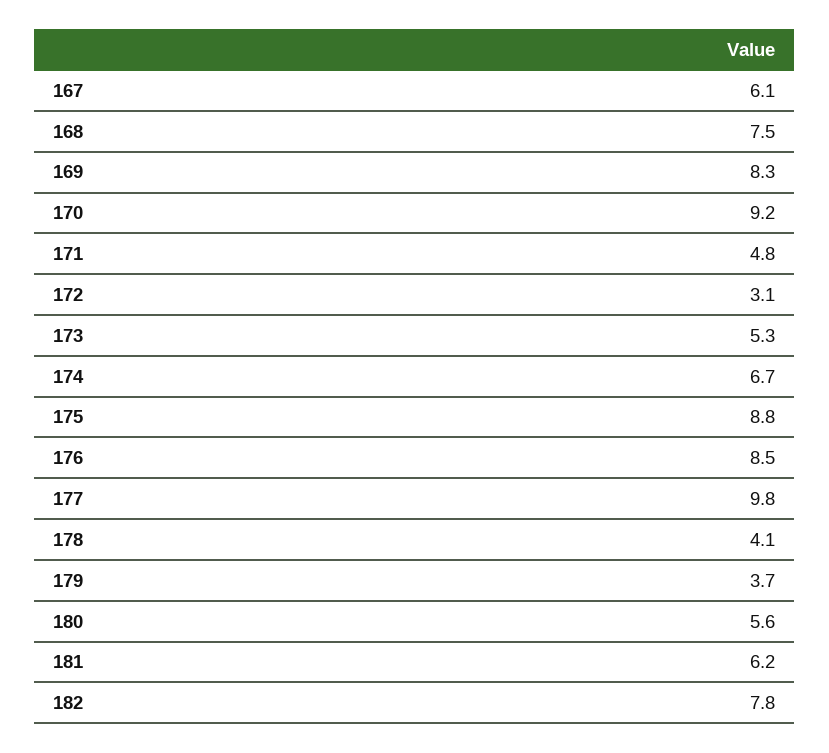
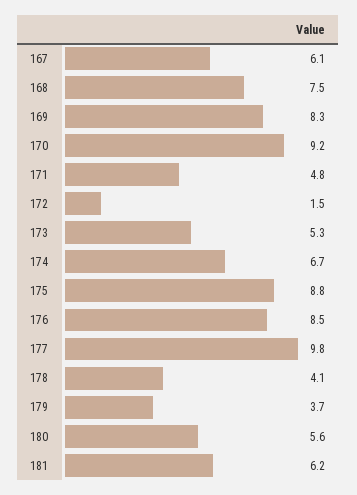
  {
    "167": 6.1,
    "168": 7.5,
    "169": 8.3,
    "170": 9.2,
    "171": 4.8,
-   "172": 3.1,
+   "172": 1.5,
    "173": 5.3,
    "174": 6.7,
    "175": 8.8,
    "176": 8.5,
    "177": 9.8,
    "178": 4.1,
    "179": 3.7,
    "180": 5.6,
-   "181": 6.2,
+   "181": 6.2
-   "182": 7.8
  }

